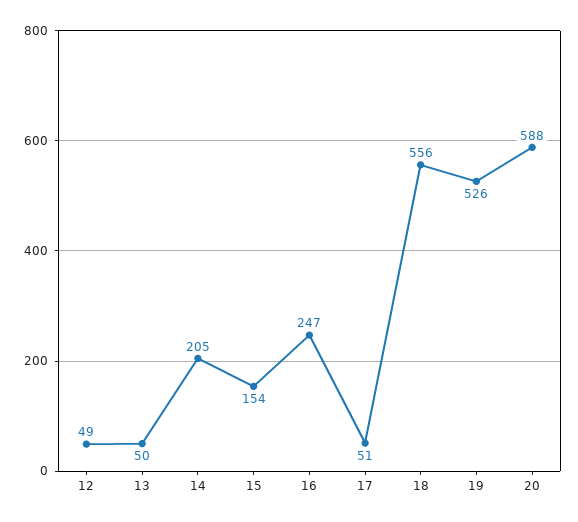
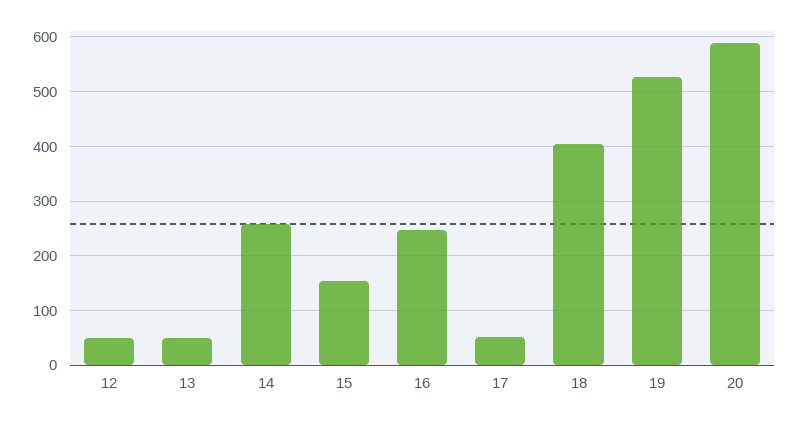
  {
    "12": 49,
    "13": 50,
-   "14": 205,
+   "14": 260,
    "15": 154,
    "16": 247,
    "17": 51,
-   "18": 556,
+   "18": 400,
    "19": 526,
    "20": 588
  }

